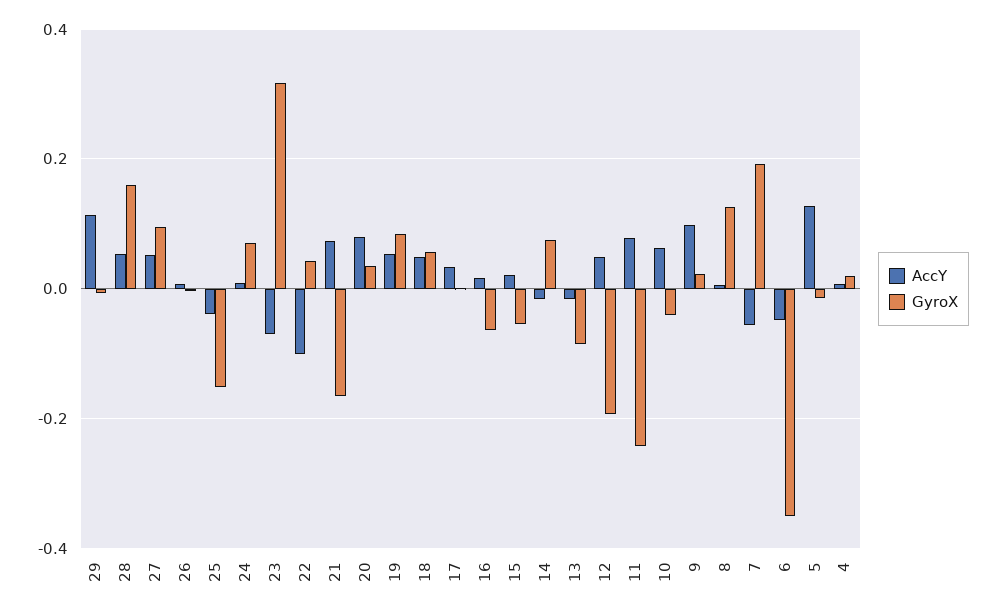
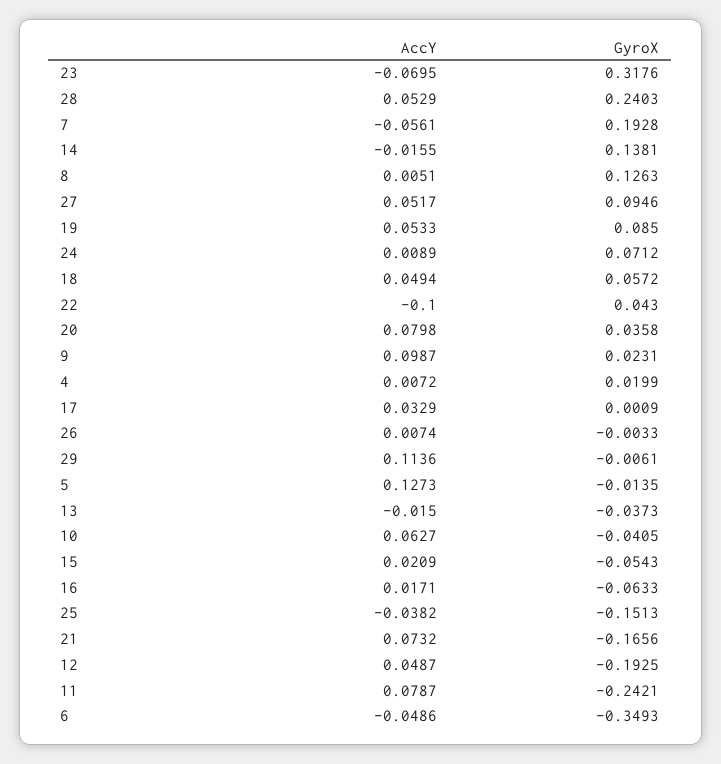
  {
    "AccY": {
      "29": 0.1136,
      "28": 0.0529,
      "27": 0.0517,
      "26": 0.0074,
      "25": -0.0382,
      "24": 0.0089,
      "23": -0.0695,
      "22": -0.1,
      "21": 0.0732,
      "20": 0.0798,
      "19": 0.0533,
      "18": 0.0494,
      "17": 0.0329,
      "16": 0.0171,
      "15": 0.0209,
      "14": -0.0155,
      "13": -0.015,
      "12": 0.0487,
      "11": 0.0787,
      "10": 0.0627,
      "9": 0.0987,
      "8": 0.0051,
      "7": -0.0561,
      "6": -0.0486,
      "5": 0.1273,
      "4": 0.0072
    },
    "GyroX": {
      "29": -0.0061,
-     "28": 0.16,
+     "28": 0.2403,
      "27": 0.0946,
      "26": -0.0033,
      "25": -0.1513,
      "24": 0.0712,
      "23": 0.3176,
      "22": 0.043,
      "21": -0.1656,
      "20": 0.0358,
      "19": 0.085,
      "18": 0.0572,
      "17": 0.0009,
      "16": -0.0633,
      "15": -0.0543,
-     "14": 0.08,
+     "14": 0.1381,
-     "13": -0.08,
+     "13": -0.0373,
      "12": -0.1925,
      "11": -0.2421,
      "10": -0.0405,
      "9": 0.0231,
      "8": 0.1263,
      "7": 0.1928,
      "6": -0.3493,
      "5": -0.0135,
      "4": 0.0199
    }
  }

